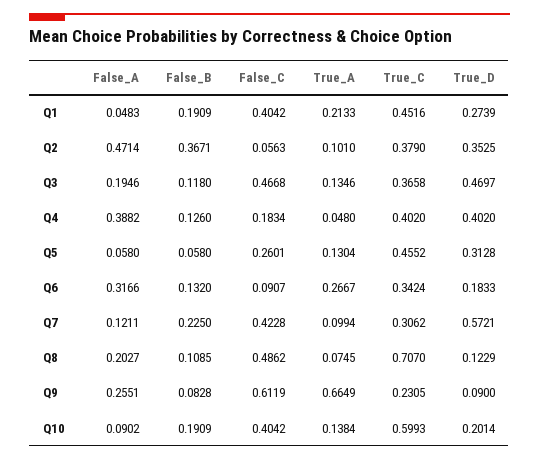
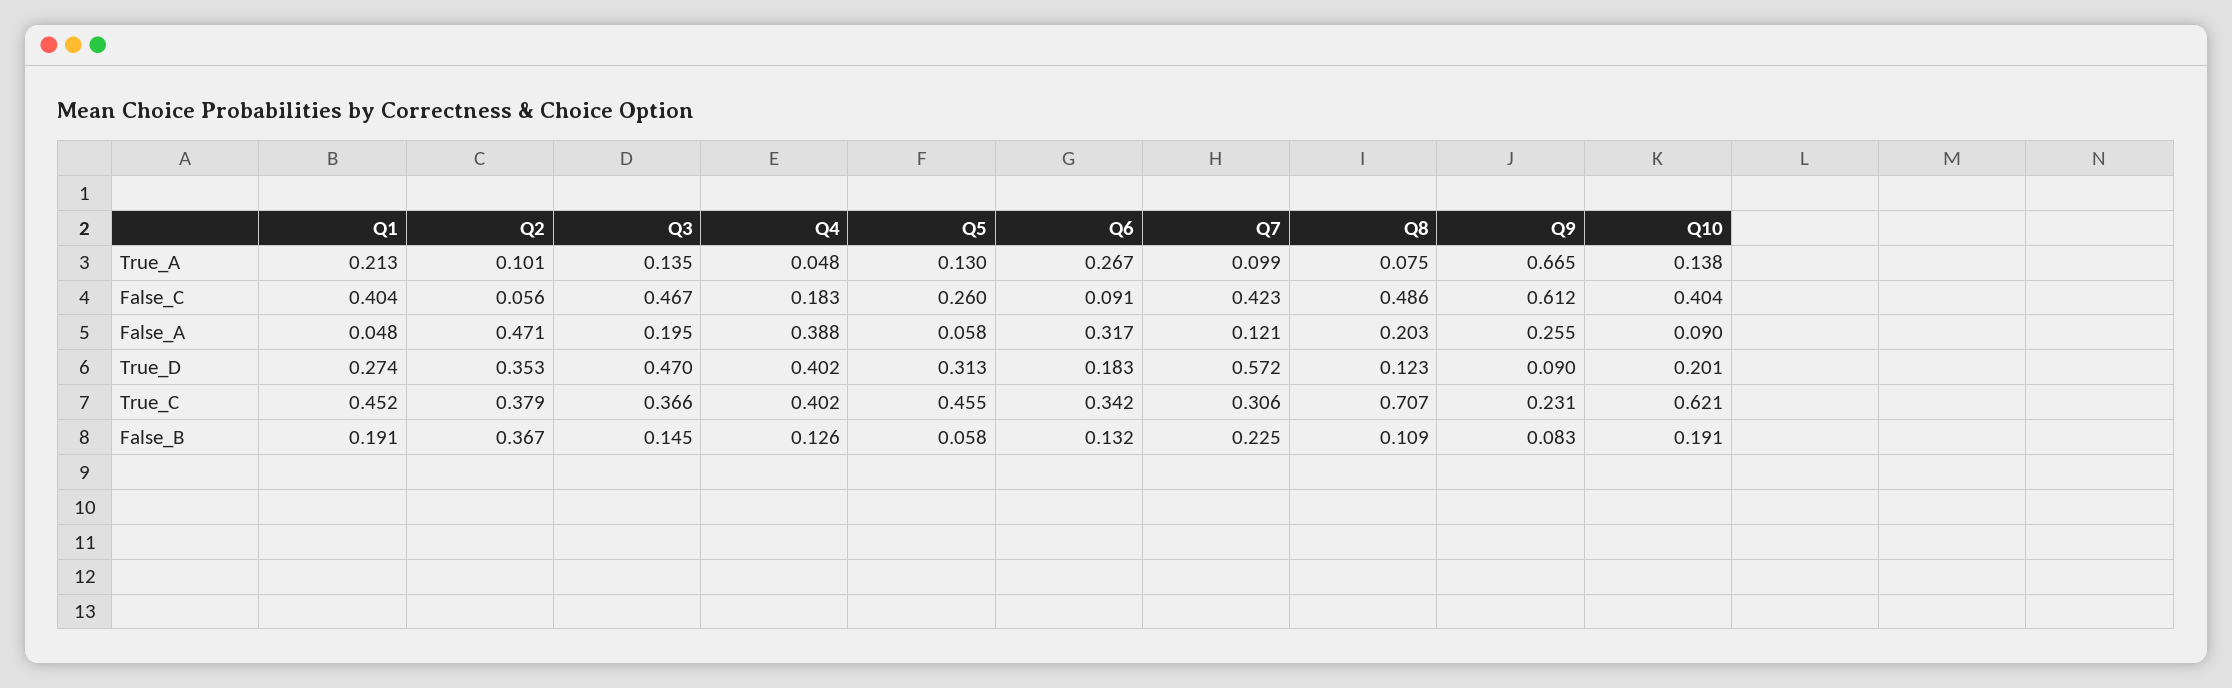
  {
    "False_A": {
      "Q1": 0.0483,
      "Q2": 0.4714,
      "Q3": 0.1946,
      "Q4": 0.3882,
      "Q5": 0.058,
      "Q6": 0.3166,
      "Q7": 0.1211,
      "Q8": 0.2027,
      "Q9": 0.2551,
      "Q10": 0.0902
    },
    "False_B": {
      "Q1": 0.1909,
      "Q2": 0.3671,
-     "Q3": 0.118,
+     "Q3": 0.145,
      "Q4": 0.126,
      "Q5": 0.058,
      "Q6": 0.132,
      "Q7": 0.225,
      "Q8": 0.1085,
      "Q9": 0.0828,
      "Q10": 0.1909
    },
    "False_C": {
      "Q1": 0.4042,
      "Q2": 0.0563,
      "Q3": 0.4668,
      "Q4": 0.1834,
      "Q5": 0.2601,
      "Q6": 0.0907,
      "Q7": 0.4228,
      "Q8": 0.4862,
      "Q9": 0.6119,
      "Q10": 0.4042
    },
    "True_A": {
      "Q1": 0.2133,
      "Q2": 0.101,
      "Q3": 0.1346,
      "Q4": 0.048,
      "Q5": 0.1304,
      "Q6": 0.2667,
      "Q7": 0.0994,
      "Q8": 0.0745,
      "Q9": 0.6649,
      "Q10": 0.1384
    },
    "True_C": {
      "Q1": 0.4516,
      "Q2": 0.379,
      "Q3": 0.3658,
      "Q4": 0.402,
      "Q5": 0.4552,
      "Q6": 0.3424,
      "Q7": 0.3062,
      "Q8": 0.707,
      "Q9": 0.2305,
-     "Q10": 0.5993
+     "Q10": 0.621
    },
    "True_D": {
      "Q1": 0.2739,
      "Q2": 0.3525,
      "Q3": 0.4697,
      "Q4": 0.402,
      "Q5": 0.3128,
      "Q6": 0.1833,
      "Q7": 0.5721,
      "Q8": 0.1229,
      "Q9": 0.09,
      "Q10": 0.2014
    }
  }

